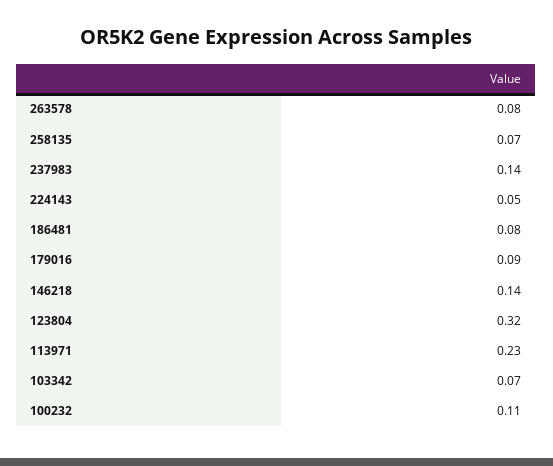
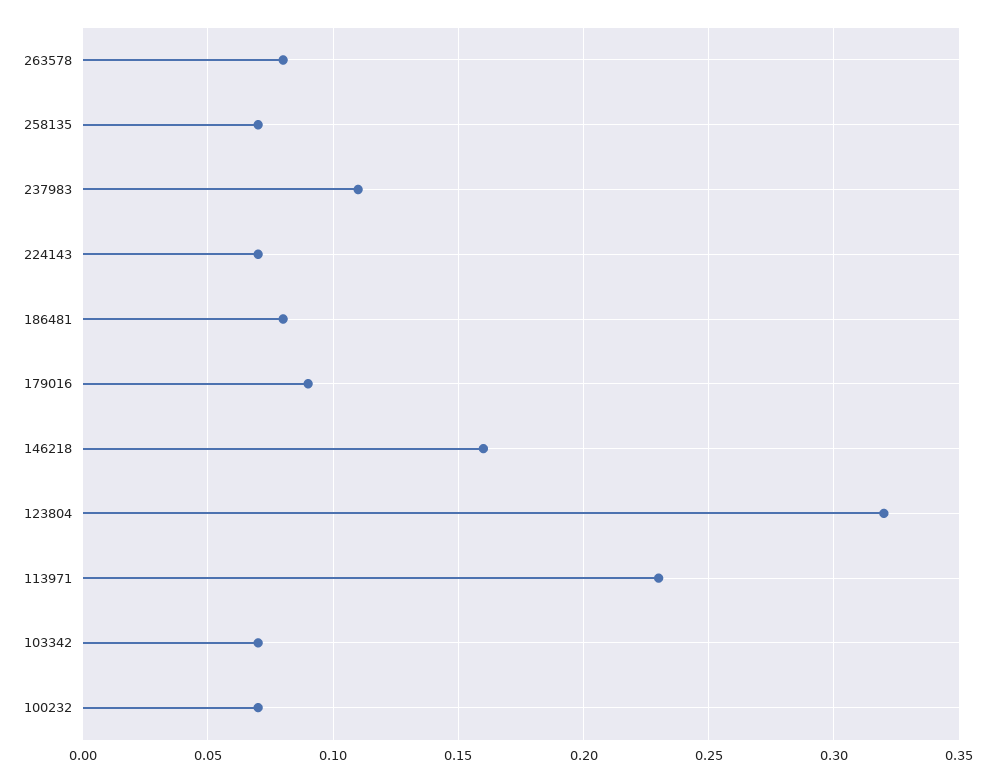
  {
    "263578": 0.08,
    "258135": 0.07,
-   "237983": 0.14,
+   "237983": 0.11,
-   "224143": 0.05,
+   "224143": 0.07,
    "186481": 0.08,
    "179016": 0.09,
-   "146218": 0.14,
+   "146218": 0.16,
    "123804": 0.32,
    "113971": 0.23,
    "103342": 0.07,
-   "100232": 0.11
+   "100232": 0.07
  }

